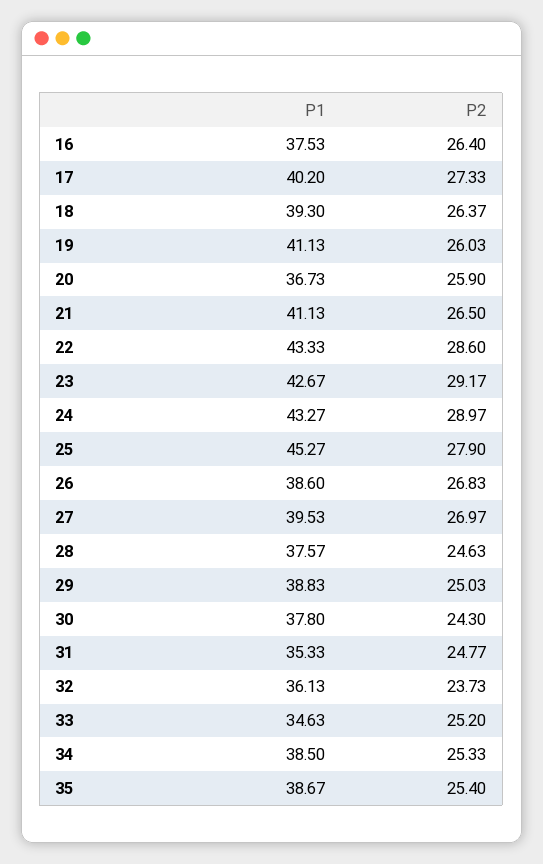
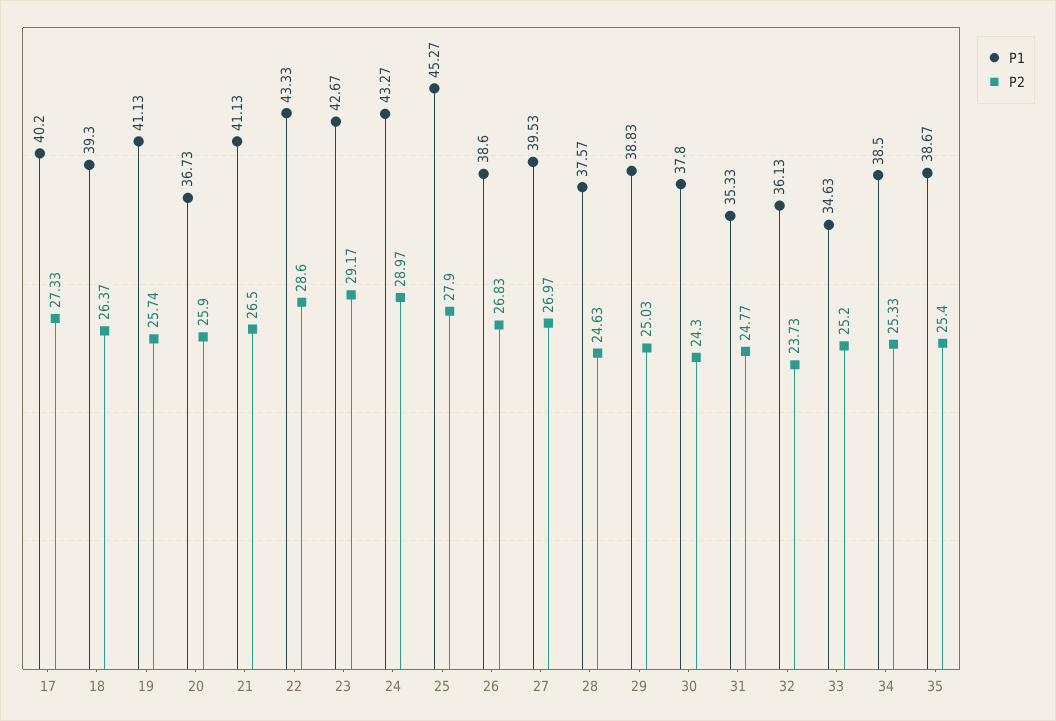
  {
    "P1": {
-     "16": 37.53,
      "17": 40.2,
      "18": 39.3,
      "19": 41.13,
      "20": 36.73,
      "21": 41.13,
      "22": 43.33,
      "23": 42.67,
      "24": 43.27,
      "25": 45.27,
      "26": 38.6,
      "27": 39.53,
      "28": 37.57,
      "29": 38.83,
      "30": 37.8,
      "31": 35.33,
      "32": 36.13,
      "33": 34.63,
      "34": 38.5,
      "35": 38.67
    },
    "P2": {
-     "16": 26.4,
      "17": 27.33,
      "18": 26.37,
-     "19": 26.03,
+     "19": 25.74,
      "20": 25.9,
      "21": 26.5,
      "22": 28.6,
      "23": 29.17,
      "24": 28.97,
      "25": 27.9,
      "26": 26.83,
      "27": 26.97,
      "28": 24.63,
      "29": 25.03,
      "30": 24.3,
      "31": 24.77,
      "32": 23.73,
      "33": 25.2,
      "34": 25.33,
      "35": 25.4
    }
  }

